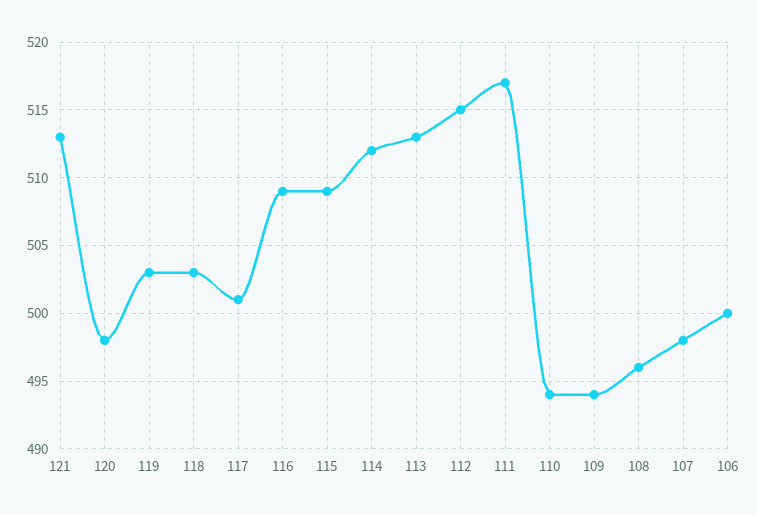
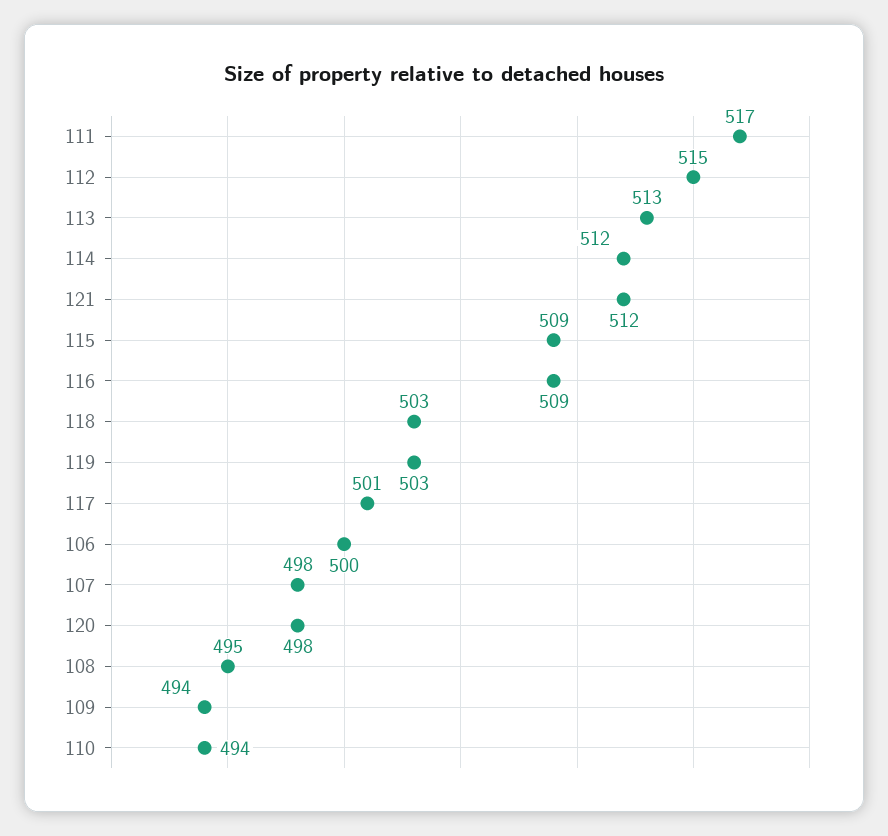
  {
-   "121": 513,
+   "121": 512,
    "120": 498,
    "119": 503,
    "118": 503,
    "117": 501,
    "116": 509,
    "115": 509,
    "114": 512,
    "113": 513,
    "112": 515,
    "111": 517,
    "110": 494,
    "109": 494,
-   "108": 496,
+   "108": 495,
    "107": 498,
    "106": 500
  }

